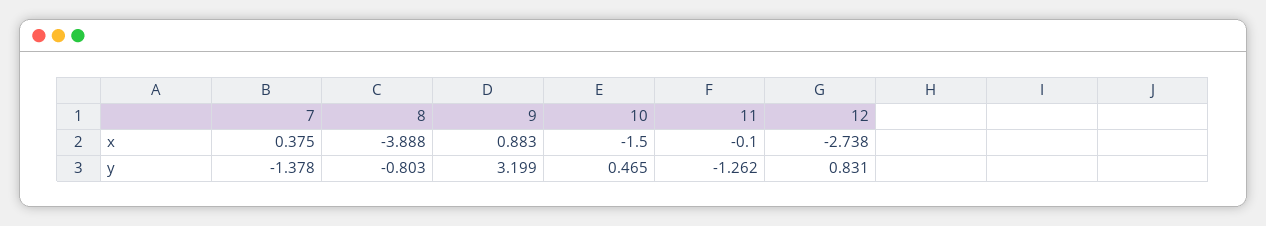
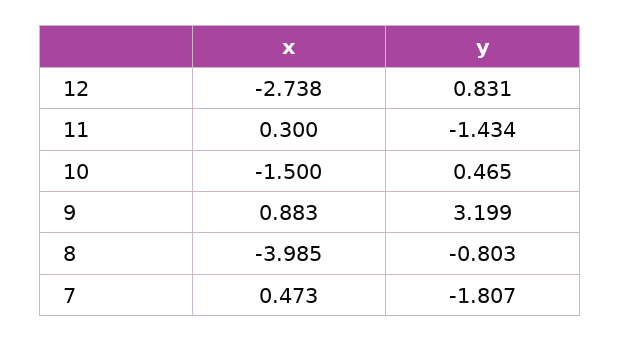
  {
    "7": {
-     "x": 0.375,
+     "x": 0.473,
-     "y": -1.378
+     "y": -1.807
    },
    "8": {
-     "x": -3.888,
+     "x": -3.985,
      "y": -0.803
    },
    "9": {
      "x": 0.883,
      "y": 3.199
    },
    "10": {
      "x": -1.5,
      "y": 0.465
    },
    "11": {
-     "x": -0.1,
+     "x": 0.3,
-     "y": -1.262
+     "y": -1.434
    },
    "12": {
      "x": -2.738,
      "y": 0.831
    }
  }

